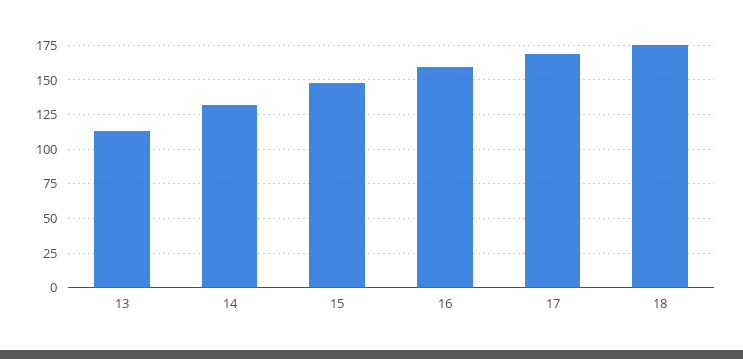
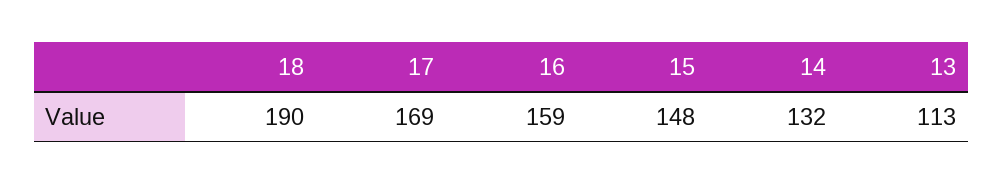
  {
    "13": 113,
    "14": 132,
    "15": 148,
    "16": 159,
    "17": 169,
-   "18": 175
+   "18": 190
  }

